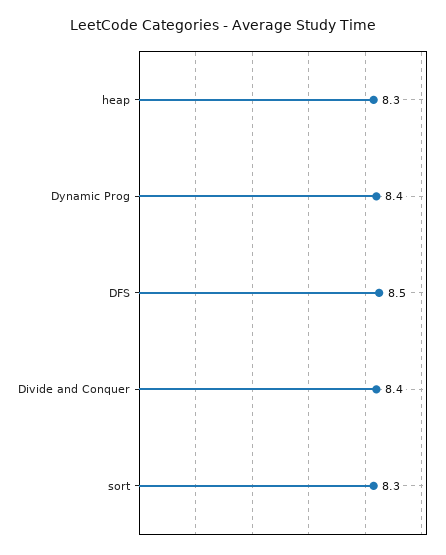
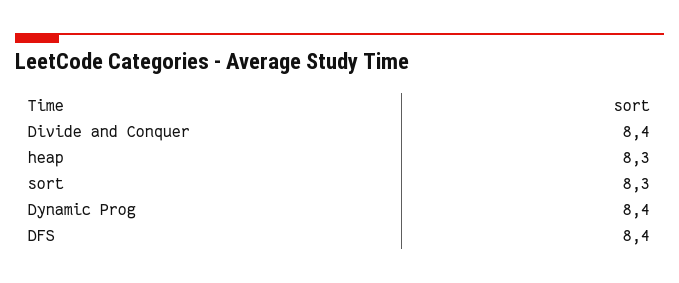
  {
    "heap": 8.3,
    "Dynamic Prog": 8.4,
-   "DFS": 8.5,
+   "DFS": 8.4,
    "Divide and Conquer": 8.4,
    "sort": 8.3
  }

